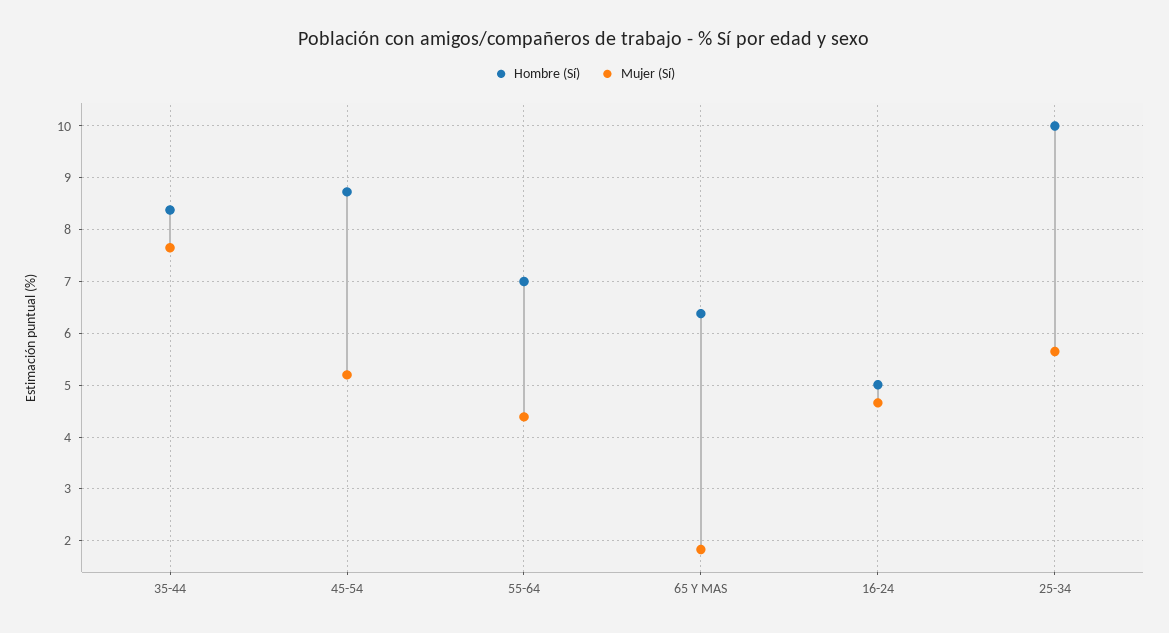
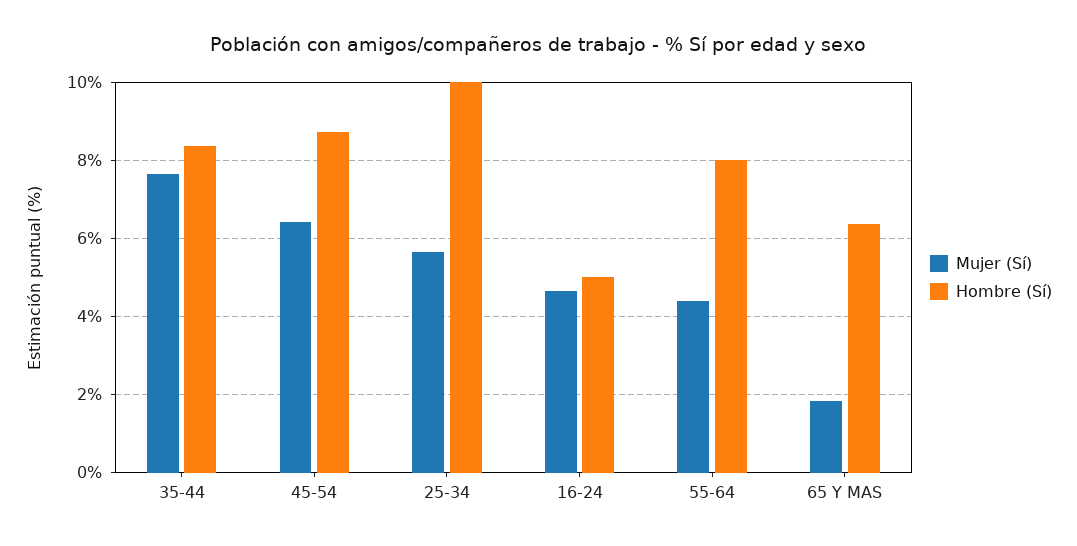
  {
    "Hombre (Sí)": {
      "35-44": 8.4,
      "45-54": 8.8,
-     "55-64": 7,
+     "55-64": 8,
      "65 Y MAS": 6.4,
      "16-24": 5,
      "25-34": 10
    },
    "Mujer (Sí)": {
      "35-44": 7.6,
-     "45-54": 5.2,
+     "45-54": 6.4,
      "55-64": 4.4,
      "65 Y MAS": 1.8,
      "16-24": 4.6,
      "25-34": 5.6
    }
  }

